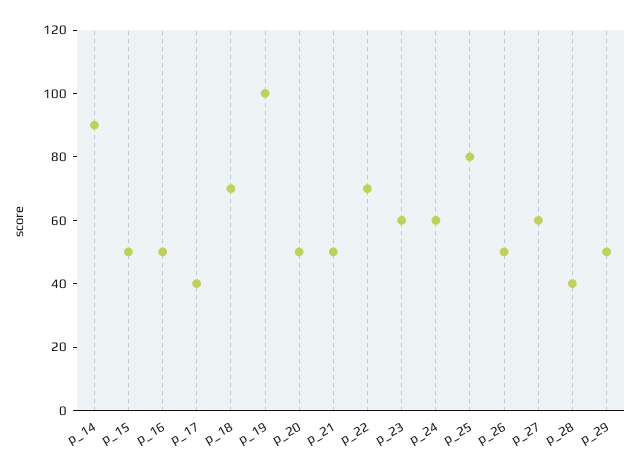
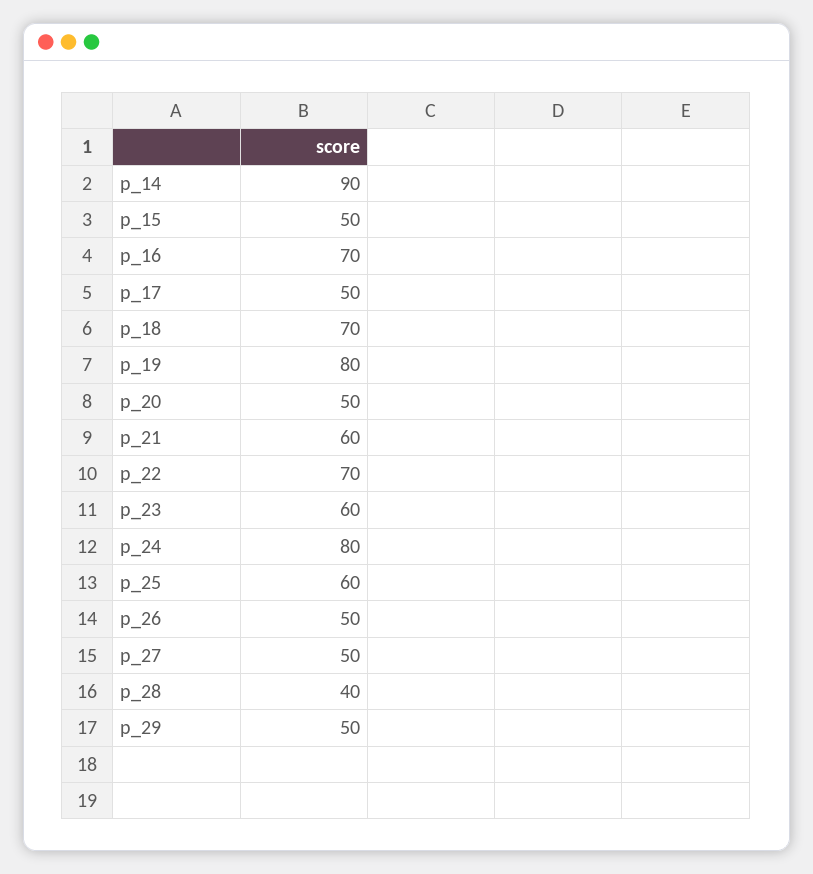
  {
    "p_14": 90,
    "p_15": 50,
-   "p_16": 50,
+   "p_16": 70,
-   "p_17": 40,
+   "p_17": 50,
    "p_18": 70,
-   "p_19": 100,
+   "p_19": 80,
    "p_20": 50,
-   "p_21": 50,
+   "p_21": 60,
    "p_22": 70,
    "p_23": 60,
-   "p_24": 60,
+   "p_24": 80,
-   "p_25": 80,
+   "p_25": 60,
    "p_26": 50,
-   "p_27": 60,
+   "p_27": 50,
    "p_28": 40,
    "p_29": 50
  }

